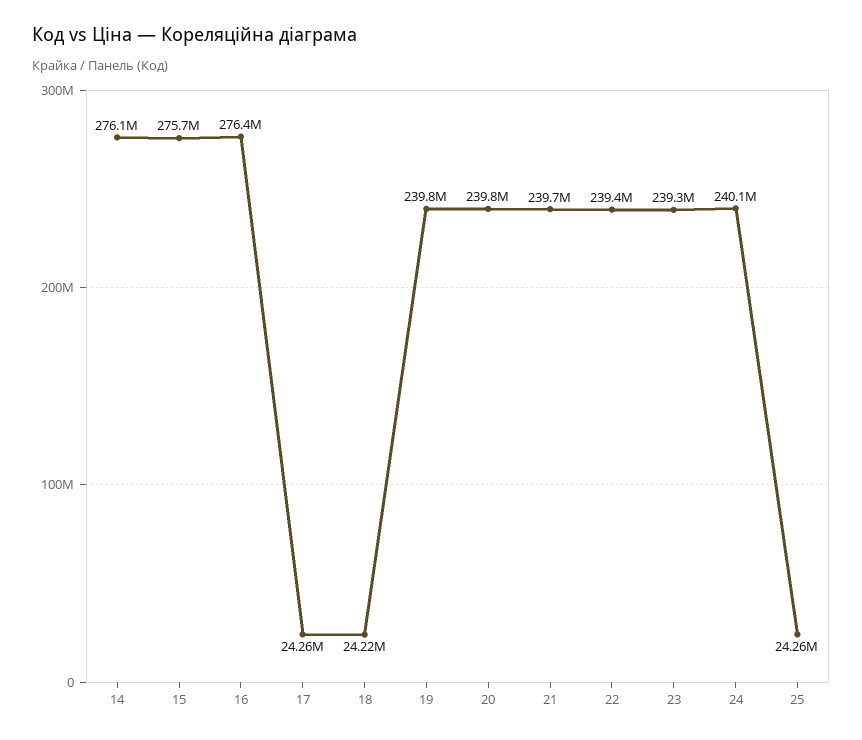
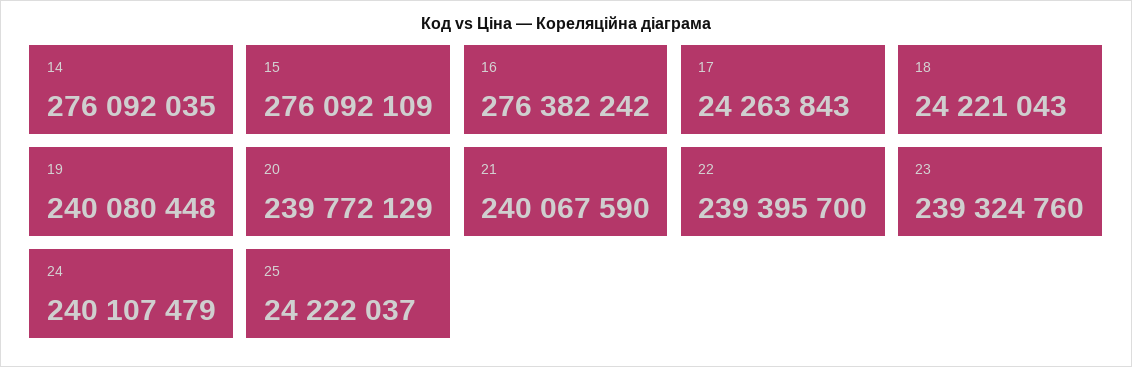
  {
    "14": 276092035,
-   "15": 275700000,
+   "15": 276092109,
    "16": 276382242,
    "17": 24263843,
    "18": 24221043,
-   "19": 239800000,
+   "19": 240080448,
    "20": 239772129,
-   "21": 239700000,
+   "21": 240067590,
    "22": 239395700,
    "23": 239324760,
    "24": 240107479,
-   "25": 24260000
+   "25": 24222037
  }

